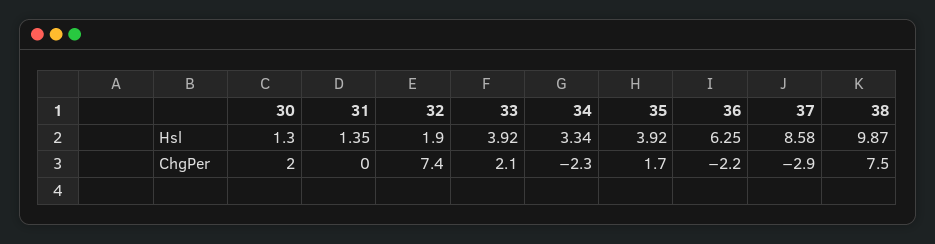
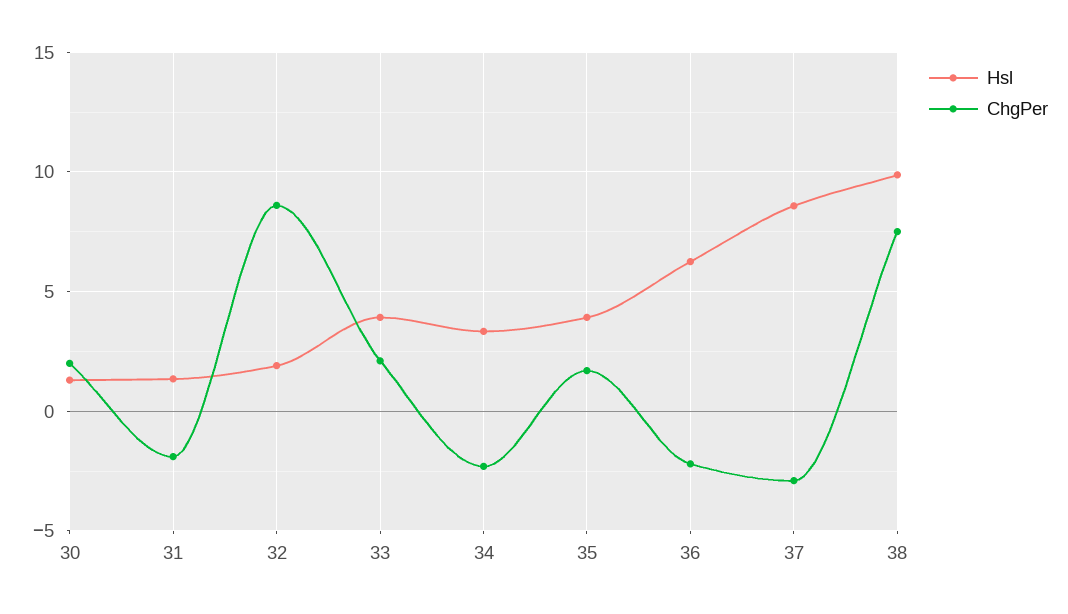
  {
    "Hsl": {
      "30": 1.3,
      "31": 1.35,
      "32": 1.9,
      "33": 3.92,
      "34": 3.34,
      "35": 3.92,
      "36": 6.25,
      "37": 8.58,
      "38": 9.87
    },
    "ChgPer": {
      "30": 2,
-     "31": 0,
+     "31": -2,
-     "32": 7.4,
+     "32": 8.5,
      "33": 2.1,
      "34": -2.3,
      "35": 1.7,
      "36": -2.2,
      "37": -2.9,
      "38": 7.5
    }
  }

